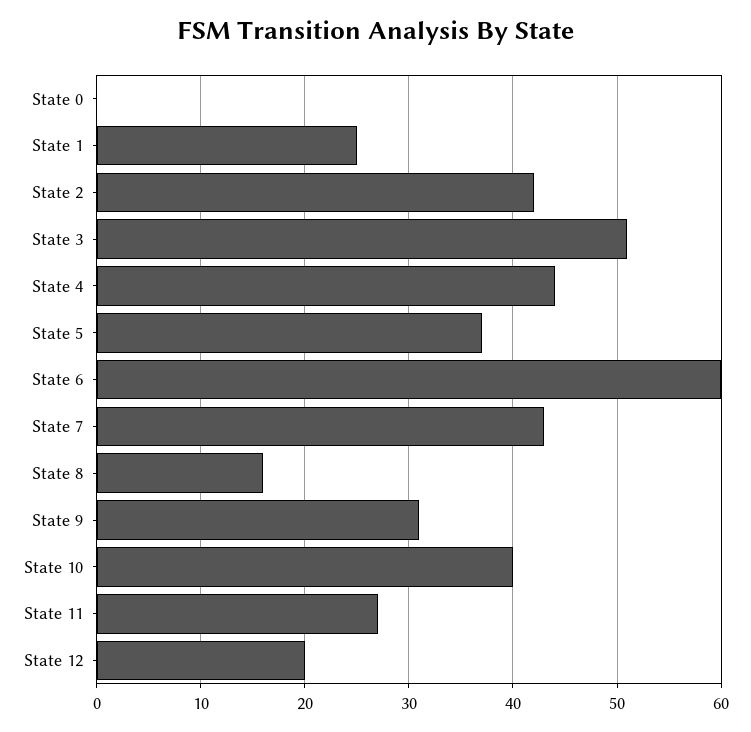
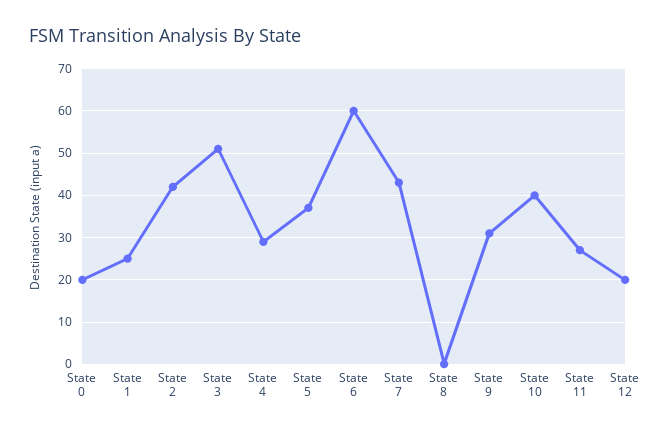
  {
-   "State 0": 0,
+   "State 0": 20,
    "State 1": 25,
    "State 2": 42,
    "State 3": 51,
-   "State 4": 44,
+   "State 4": 30,
    "State 5": 37,
    "State 6": 60,
    "State 7": 43,
-   "State 8": 16,
+   "State 8": 0,
    "State 9": 31,
    "State 10": 40,
    "State 11": 27,
    "State 12": 20
  }

